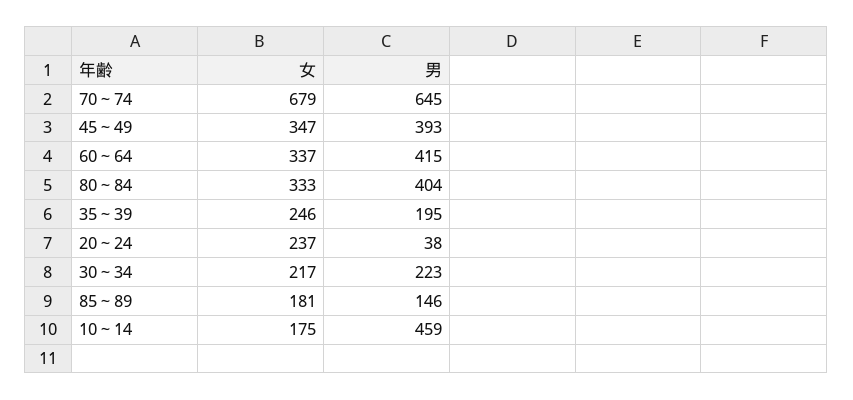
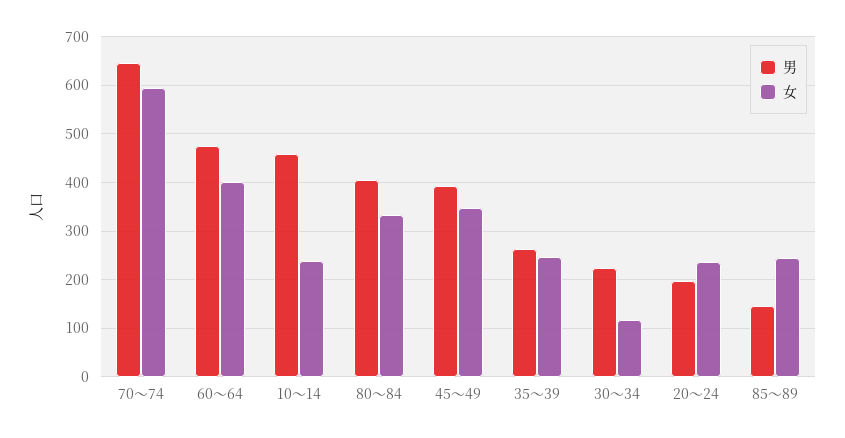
  {
    "女": {
-     "70～74": 679,
+     "70～74": 600,
      "45～49": 347,
-     "60～64": 337,
+     "60～64": 400,
      "80～84": 333,
      "35～39": 246,
      "20～24": 237,
-     "30～34": 217,
+     "30～34": 120,
-     "85～89": 181,
+     "85～89": 240,
-     "10～14": 175
+     "10～14": 240
    },
    "男": {
      "70～74": 645,
      "45～49": 393,
-     "60～64": 415,
+     "60～64": 480,
      "80～84": 404,
-     "35～39": 195,
+     "35～39": 260,
-     "20～24": 38,
+     "20～24": 200,
      "30～34": 223,
      "85～89": 146,
      "10～14": 459
    }
  }

